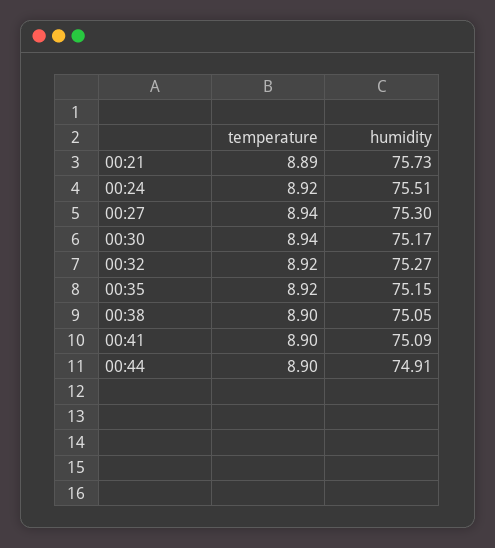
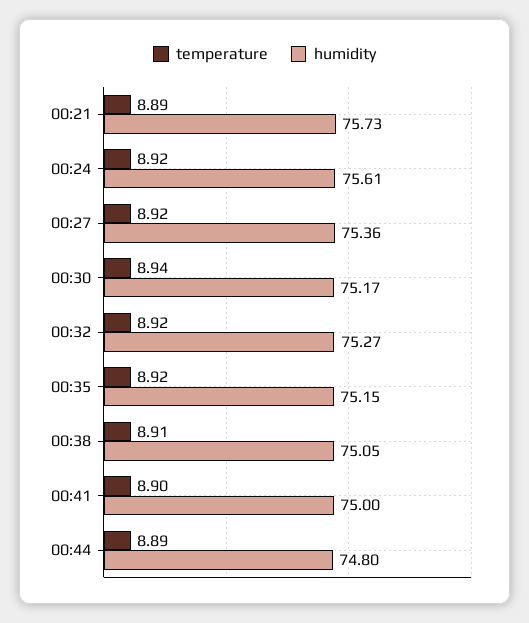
  {
    "temperature": {
      "00:21": 8.89,
      "00:24": 8.92,
-     "00:27": 8.94,
+     "00:27": 8.92,
      "00:30": 8.94,
      "00:32": 8.92,
      "00:35": 8.92,
-     "00:38": 8.9,
+     "00:38": 8.91,
      "00:41": 8.9,
-     "00:44": 8.9
+     "00:44": 8.89
    },
    "humidity": {
      "00:21": 75.73,
-     "00:24": 75.51,
+     "00:24": 75.61,
-     "00:27": 75.3,
+     "00:27": 75.36,
      "00:30": 75.17,
      "00:32": 75.27,
      "00:35": 75.15,
      "00:38": 75.05,
-     "00:41": 75.09,
+     "00:41": 75,
-     "00:44": 74.91
+     "00:44": 74.8
    }
  }

